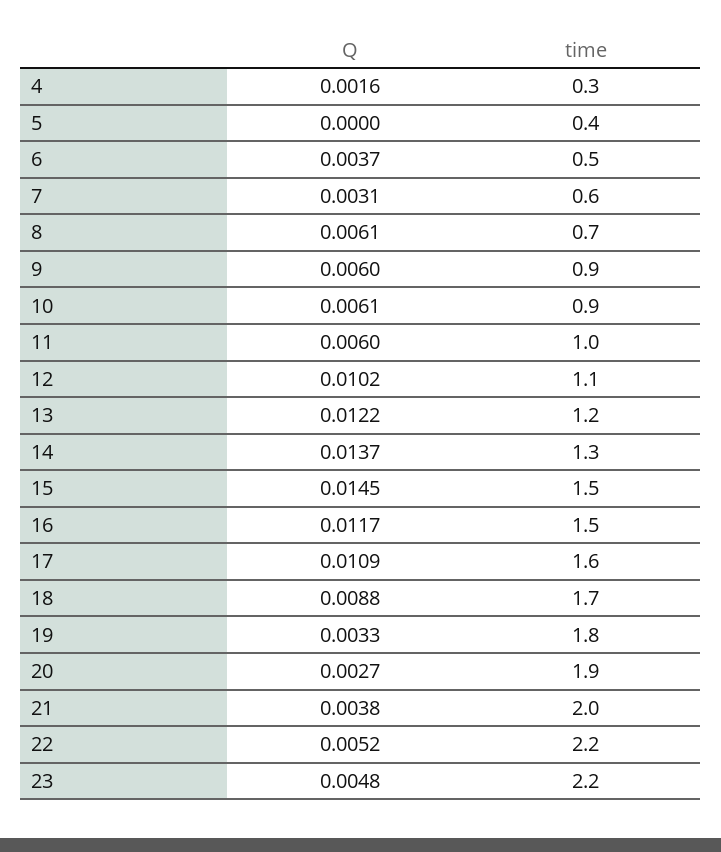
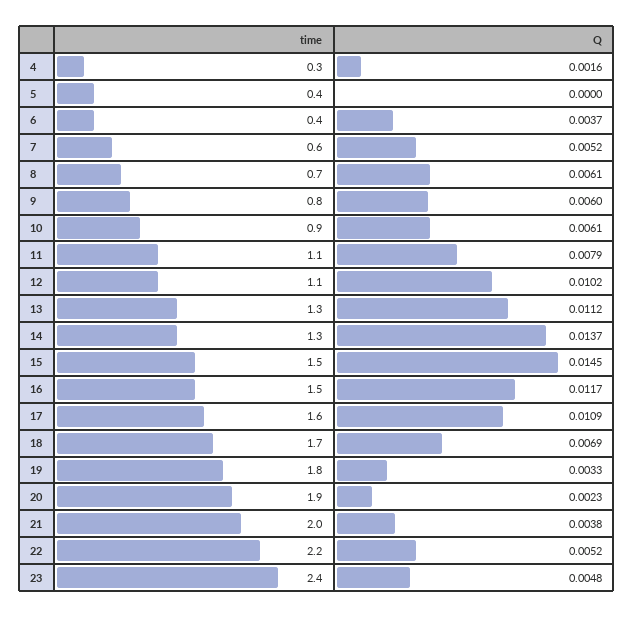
  {
    "Q": {
      "4": 0.0016,
      "5": 0,
      "6": 0.0037,
-     "7": 0.0031,
+     "7": 0.0052,
      "8": 0.0061,
      "9": 0.006,
      "10": 0.0061,
-     "11": 0.006,
+     "11": 0.0079,
      "12": 0.0102,
-     "13": 0.0122,
+     "13": 0.0112,
      "14": 0.0137,
      "15": 0.0145,
      "16": 0.0117,
      "17": 0.0109,
-     "18": 0.0088,
+     "18": 0.0069,
      "19": 0.0033,
-     "20": 0.0027,
+     "20": 0.0023,
      "21": 0.0038,
      "22": 0.0052,
      "23": 0.0048
    },
    "time": {
      "4": 0.3,
      "5": 0.4,
-     "6": 0.5,
+     "6": 0.4,
      "7": 0.6,
      "8": 0.7,
-     "9": 0.9,
+     "9": 0.8,
      "10": 0.9,
-     "11": 1,
+     "11": 1.1,
      "12": 1.1,
-     "13": 1.2,
+     "13": 1.3,
      "14": 1.3,
      "15": 1.5,
      "16": 1.5,
      "17": 1.6,
      "18": 1.7,
      "19": 1.8,
      "20": 1.9,
      "21": 2,
      "22": 2.2,
-     "23": 2.2
+     "23": 2.4
    }
  }

